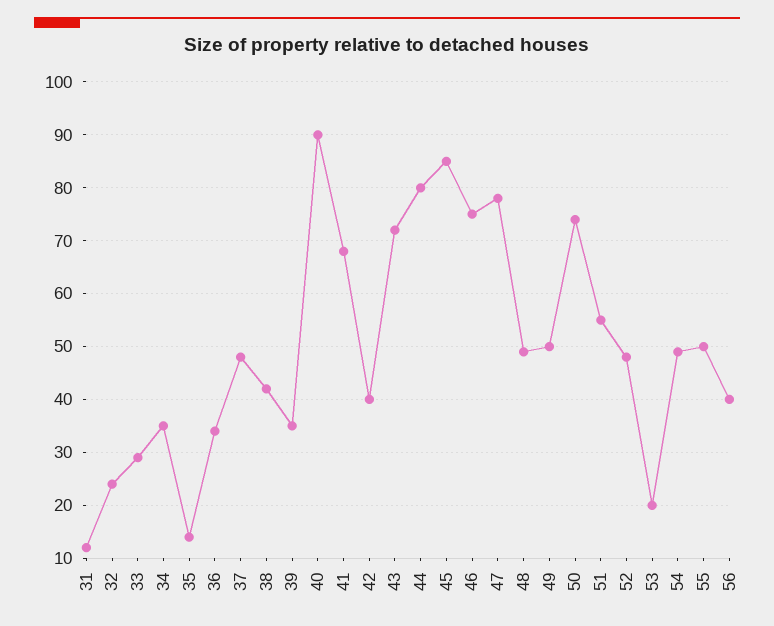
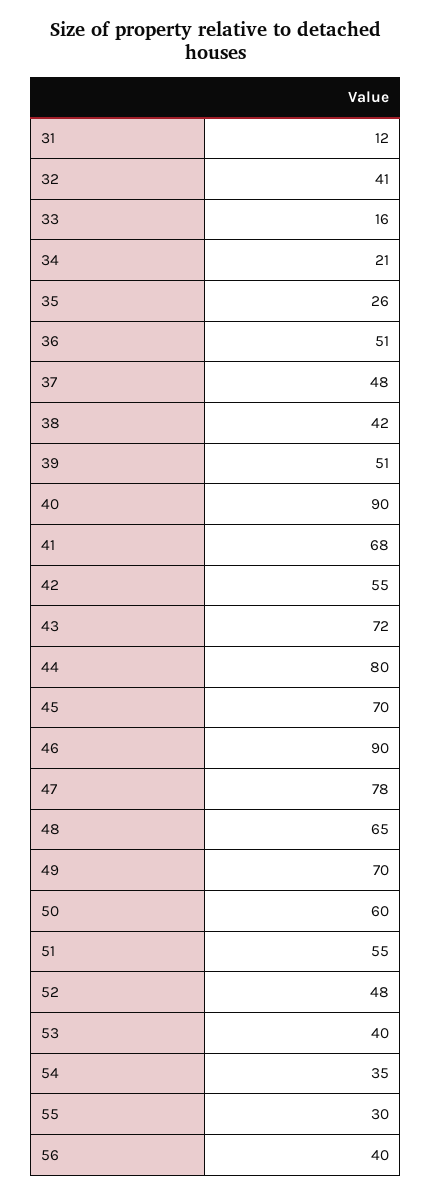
  {
    "31": 12,
-   "32": 25,
+   "32": 41,
-   "33": 30,
+   "33": 16,
-   "34": 35,
+   "34": 21,
-   "35": 15,
+   "35": 26,
-   "36": 35,
+   "36": 51,
    "37": 48,
    "38": 42,
-   "39": 35,
+   "39": 51,
    "40": 90,
    "41": 68,
-   "42": 40,
+   "42": 55,
    "43": 72,
    "44": 80,
-   "45": 85,
+   "45": 70,
-   "46": 75,
+   "46": 90,
    "47": 78,
-   "48": 50,
+   "48": 65,
-   "49": 50,
+   "49": 70,
-   "50": 75,
+   "50": 60,
    "51": 55,
    "52": 48,
-   "53": 20,
+   "53": 40,
-   "54": 50,
+   "54": 35,
-   "55": 50,
+   "55": 30,
    "56": 40
  }

